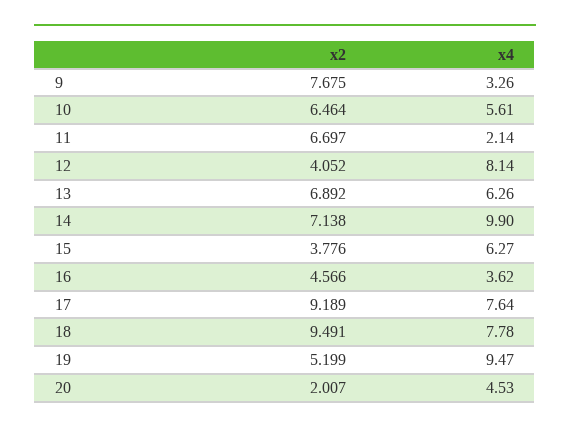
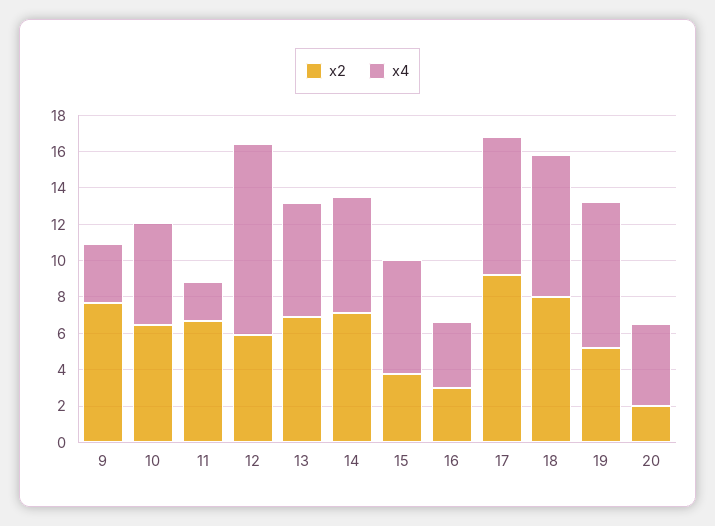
  {
    "x2": {
      "9": 7.675,
      "10": 6.464,
      "11": 6.697,
-     "12": 4.052,
+     "12": 6,
      "13": 6.892,
      "14": 7.138,
      "15": 3.776,
-     "16": 4.566,
+     "16": 3,
      "17": 9.189,
-     "18": 9.491,
+     "18": 8,
      "19": 5.199,
      "20": 2.007
    },
    "x4": {
      "9": 3.26,
      "10": 5.61,
      "11": 2.14,
-     "12": 8.14,
+     "12": 10.5,
      "13": 6.26,
-     "14": 9.9,
+     "14": 6.5,
      "15": 6.27,
      "16": 3.62,
      "17": 7.64,
      "18": 7.78,
-     "19": 9.47,
+     "19": 8,
      "20": 4.53
    }
  }

